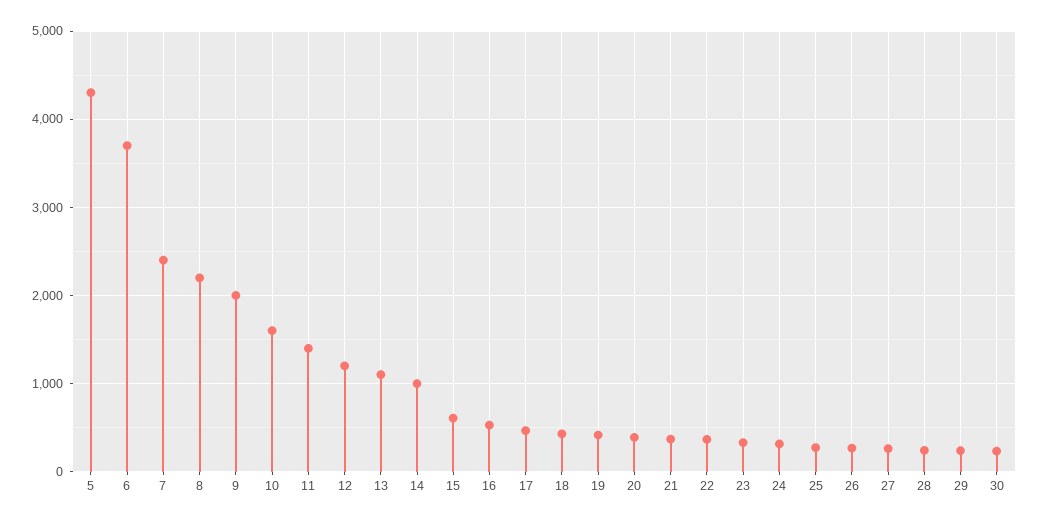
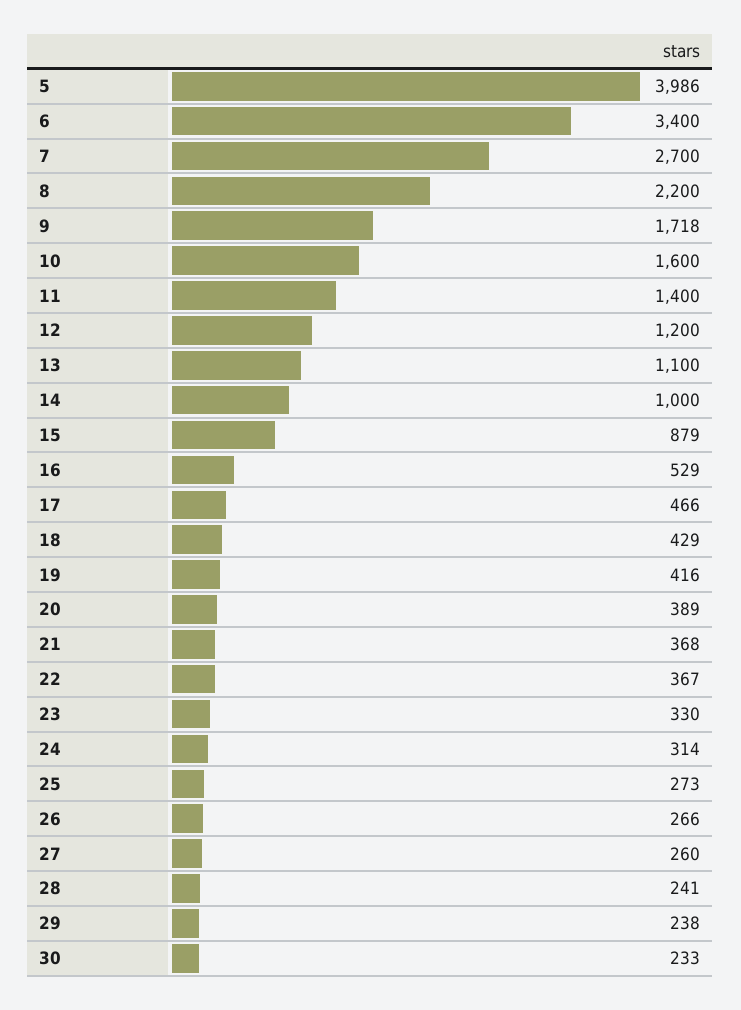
  {
-   "5": 4300,
+   "5": 3986,
-   "6": 3700,
+   "6": 3400,
-   "7": 2400,
+   "7": 2700,
    "8": 2200,
-   "9": 2000,
+   "9": 1718,
    "10": 1600,
    "11": 1400,
    "12": 1200,
    "13": 1100,
    "14": 1000,
-   "15": 600,
+   "15": 879,
    "16": 529,
    "17": 466,
    "18": 429,
    "19": 416,
    "20": 389,
    "21": 368,
    "22": 367,
    "23": 330,
    "24": 314,
    "25": 273,
    "26": 266,
    "27": 260,
    "28": 241,
    "29": 238,
    "30": 233
  }

